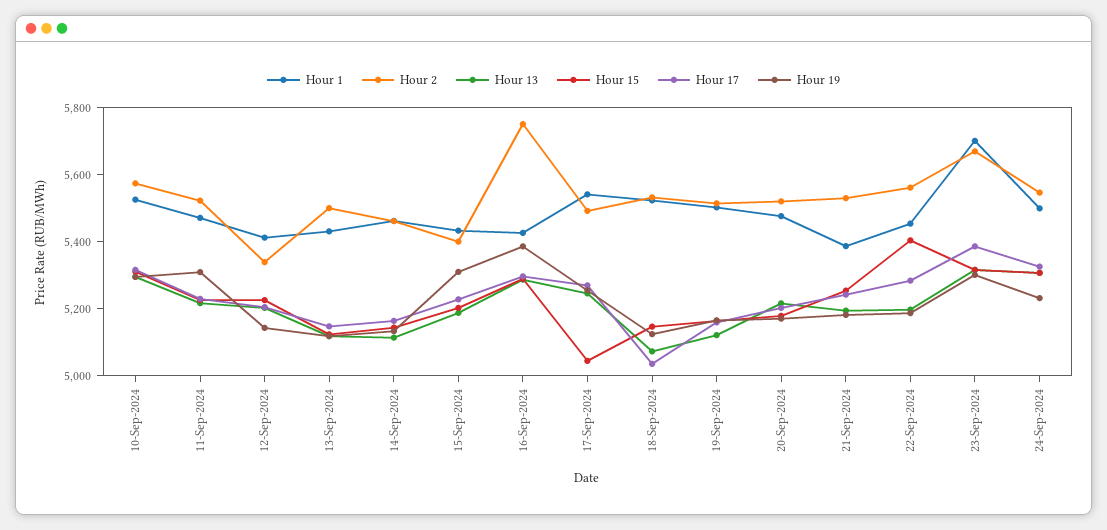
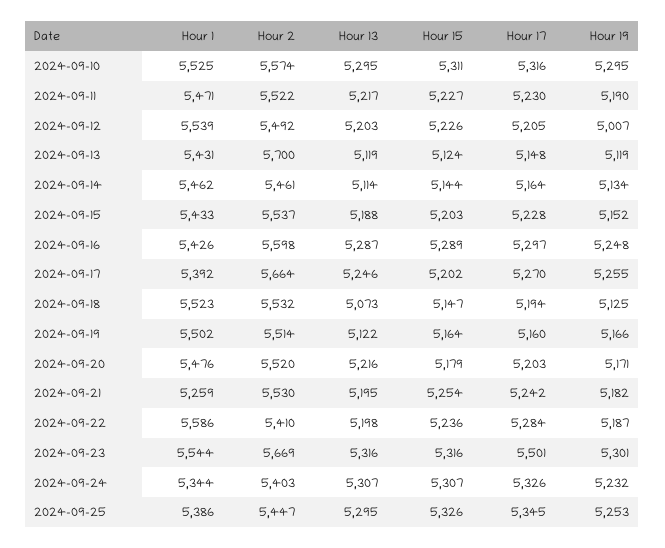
  {
    "Hour 1": {
      "10-Sep-2024": 5525,
      "11-Sep-2024": 5471,
-     "12-Sep-2024": 5400,
+     "12-Sep-2024": 5539,
      "13-Sep-2024": 5431,
      "14-Sep-2024": 5462,
      "15-Sep-2024": 5433,
      "16-Sep-2024": 5426,
-     "17-Sep-2024": 5550,
+     "17-Sep-2024": 5392,
      "18-Sep-2024": 5523,
      "19-Sep-2024": 5502,
      "20-Sep-2024": 5476,
-     "21-Sep-2024": 5400,
+     "21-Sep-2024": 5259,
-     "22-Sep-2024": 5450,
+     "22-Sep-2024": 5586,
-     "23-Sep-2024": 5700,
+     "23-Sep-2024": 5544,
-     "24-Sep-2024": 5500
+     "24-Sep-2024": 5344,
+     "2024-09-25": 5386
    },
    "Hour 2": {
      "10-Sep-2024": 5574,
      "11-Sep-2024": 5522,
-     "12-Sep-2024": 5350,
+     "12-Sep-2024": 5492,
-     "13-Sep-2024": 5500,
+     "13-Sep-2024": 5700,
      "14-Sep-2024": 5461,
-     "15-Sep-2024": 5400,
+     "15-Sep-2024": 5537,
-     "16-Sep-2024": 5750,
+     "16-Sep-2024": 5598,
-     "17-Sep-2024": 5500,
+     "17-Sep-2024": 5664,
      "18-Sep-2024": 5532,
      "19-Sep-2024": 5514,
      "20-Sep-2024": 5520,
      "21-Sep-2024": 5530,
-     "22-Sep-2024": 5550,
+     "22-Sep-2024": 5410,
      "23-Sep-2024": 5669,
-     "24-Sep-2024": 5550
+     "24-Sep-2024": 5403,
+     "2024-09-25": 5447
    },
    "Hour 13": {
      "10-Sep-2024": 5295,
      "11-Sep-2024": 5217,
      "12-Sep-2024": 5203,
      "13-Sep-2024": 5119,
      "14-Sep-2024": 5114,
      "15-Sep-2024": 5188,
      "16-Sep-2024": 5287,
      "17-Sep-2024": 5246,
      "18-Sep-2024": 5073,
      "19-Sep-2024": 5122,
      "20-Sep-2024": 5216,
      "21-Sep-2024": 5195,
      "22-Sep-2024": 5198,
      "23-Sep-2024": 5316,
-     "24-Sep-2024": 5307
+     "24-Sep-2024": 5307,
+     "2024-09-25": 5295
    },
    "Hour 15": {
      "10-Sep-2024": 5311,
      "11-Sep-2024": 5227,
      "12-Sep-2024": 5226,
      "13-Sep-2024": 5124,
      "14-Sep-2024": 5144,
      "15-Sep-2024": 5203,
      "16-Sep-2024": 5289,
-     "17-Sep-2024": 5050,
+     "17-Sep-2024": 5202,
      "18-Sep-2024": 5147,
      "19-Sep-2024": 5164,
      "20-Sep-2024": 5179,
      "21-Sep-2024": 5254,
-     "22-Sep-2024": 5400,
+     "22-Sep-2024": 5236,
      "23-Sep-2024": 5316,
-     "24-Sep-2024": 5307
+     "24-Sep-2024": 5307,
+     "2024-09-25": 5326
    },
    "Hour 17": {
      "10-Sep-2024": 5316,
      "11-Sep-2024": 5230,
      "12-Sep-2024": 5205,
      "13-Sep-2024": 5148,
      "14-Sep-2024": 5164,
      "15-Sep-2024": 5228,
      "16-Sep-2024": 5297,
      "17-Sep-2024": 5270,
-     "18-Sep-2024": 5050,
+     "18-Sep-2024": 5194,
      "19-Sep-2024": 5160,
      "20-Sep-2024": 5203,
      "21-Sep-2024": 5242,
      "22-Sep-2024": 5284,
-     "23-Sep-2024": 5400,
+     "23-Sep-2024": 5501,
-     "24-Sep-2024": 5326
+     "24-Sep-2024": 5326,
+     "2024-09-25": 5345
    },
    "Hour 19": {
      "10-Sep-2024": 5295,
-     "11-Sep-2024": 5300,
+     "11-Sep-2024": 5190,
-     "12-Sep-2024": 5150,
+     "12-Sep-2024": 5007,
      "13-Sep-2024": 5119,
      "14-Sep-2024": 5134,
-     "15-Sep-2024": 5300,
+     "15-Sep-2024": 5152,
-     "16-Sep-2024": 5400,
+     "16-Sep-2024": 5248,
      "17-Sep-2024": 5255,
      "18-Sep-2024": 5125,
      "19-Sep-2024": 5166,
      "20-Sep-2024": 5171,
      "21-Sep-2024": 5182,
      "22-Sep-2024": 5187,
      "23-Sep-2024": 5301,
-     "24-Sep-2024": 5232
+     "24-Sep-2024": 5232,
+     "2024-09-25": 5253
    }
  }

